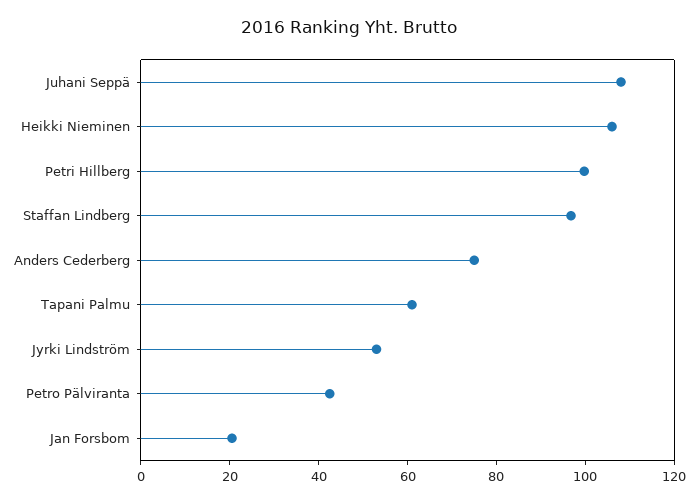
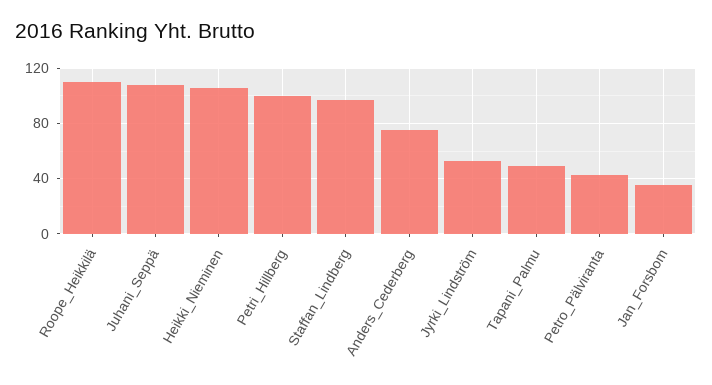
  {
    "Juhani Seppä": 110,
    "Heikki Nieminen": 105,
    "Petri Hillberg": 100,
    "Staffan Lindberg": 95,
    "Anders Cederberg": 75,
-   "Tapani Palmu": 60,
+   "Tapani Palmu": 50,
    "Jyrki Lindström": 55,
    "Petro Pälviranta": 45,
-   "Jan Forsbom": 20
+   "Jan Forsbom": 35,
+   "Roope_Heikkilä": 110
  }

